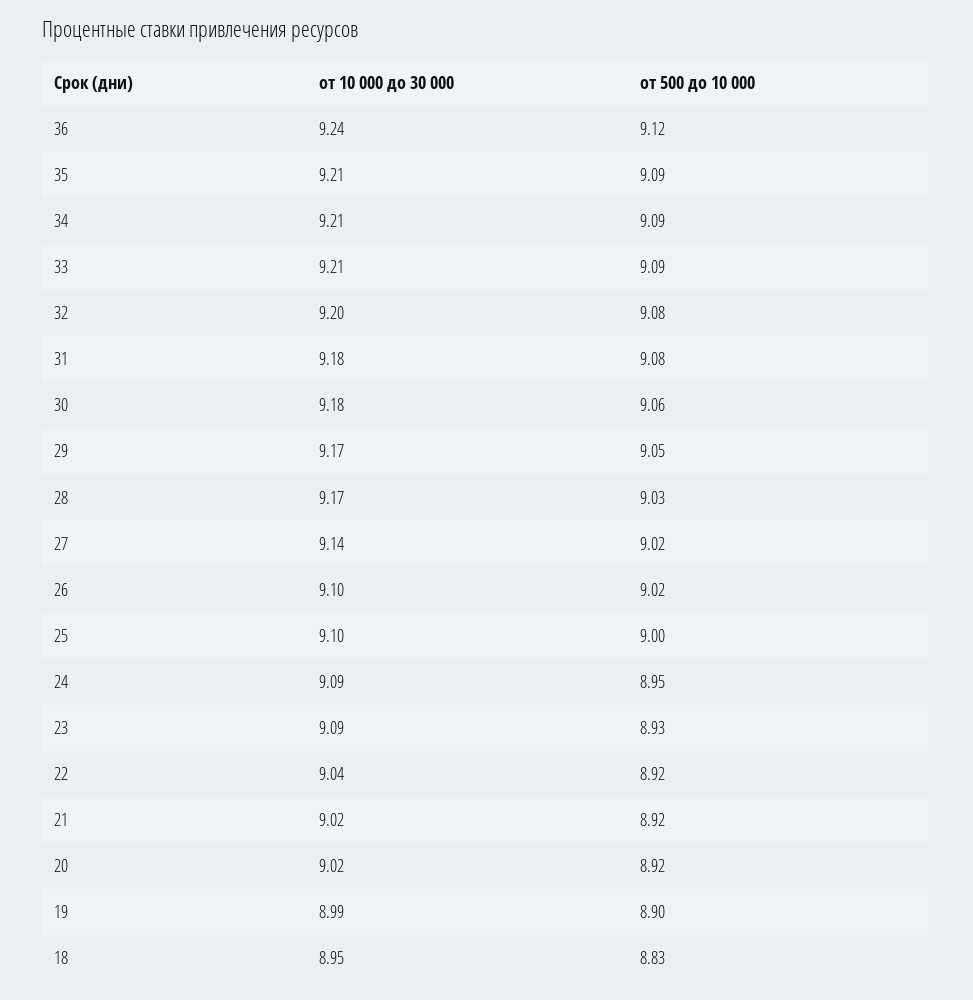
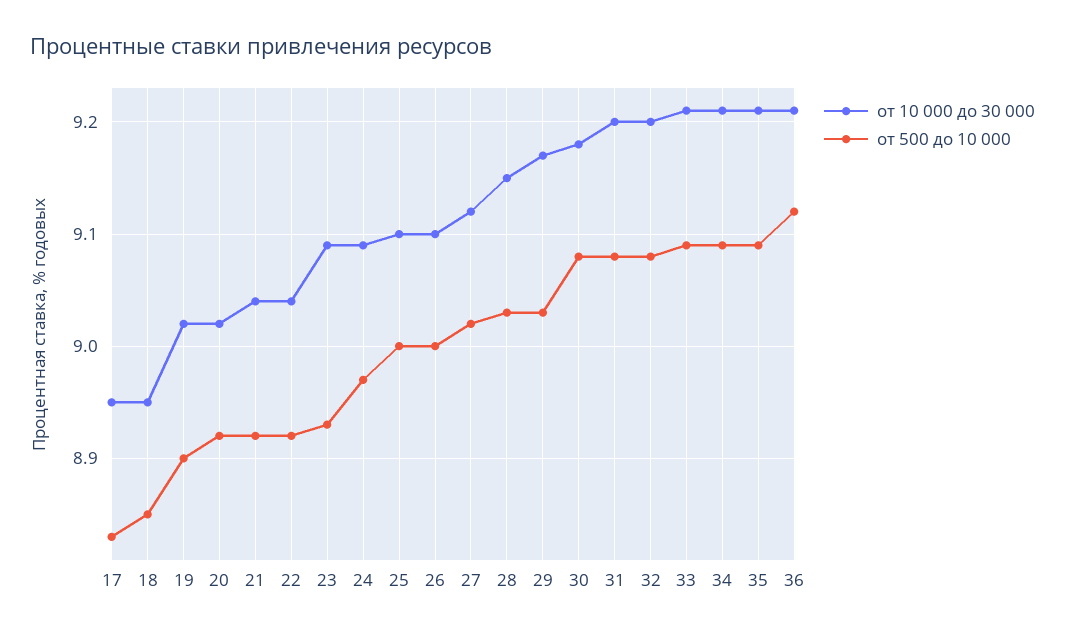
  {
    "от 10 000 до 30 000": {
-     "36": 9.24,
+     "36": 9.21,
      "35": 9.21,
      "34": 9.21,
      "33": 9.21,
      "32": 9.2,
-     "31": 9.18,
+     "31": 9.2,
      "30": 9.18,
      "29": 9.17,
-     "28": 9.17,
+     "28": 9.15,
-     "27": 9.14,
+     "27": 9.12,
      "26": 9.1,
      "25": 9.1,
      "24": 9.09,
      "23": 9.09,
      "22": 9.04,
-     "21": 9.02,
+     "21": 9.04,
      "20": 9.02,
-     "19": 8.99,
+     "19": 9.02,
-     "18": 8.95
+     "18": 8.95,
+     "17": 8.95
    },
    "от 500 до 10 000": {
      "36": 9.12,
      "35": 9.09,
      "34": 9.09,
      "33": 9.09,
      "32": 9.08,
      "31": 9.08,
-     "30": 9.06,
+     "30": 9.08,
-     "29": 9.05,
+     "29": 9.03,
      "28": 9.03,
      "27": 9.02,
-     "26": 9.02,
+     "26": 9,
      "25": 9,
-     "24": 8.95,
+     "24": 8.97,
      "23": 8.93,
      "22": 8.92,
      "21": 8.92,
      "20": 8.92,
      "19": 8.9,
-     "18": 8.83
+     "18": 8.85,
+     "17": 8.83
    }
  }

